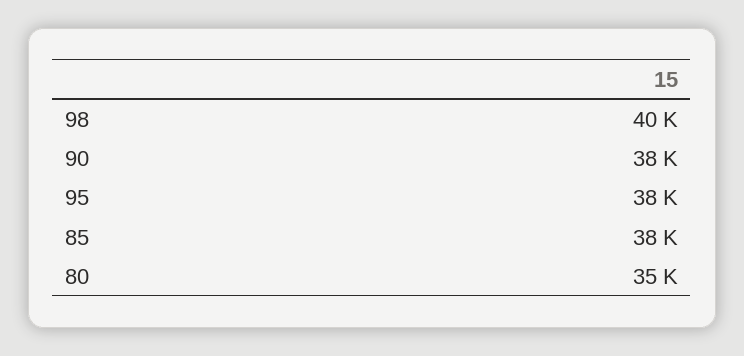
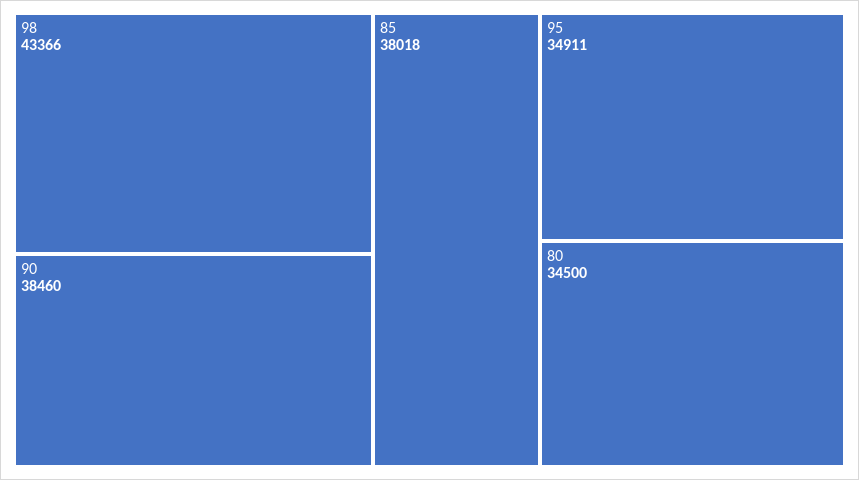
  {
-   "98": 40000,
+   "98": 43366,
    "90": 38460,
-   "95": 38000,
+   "95": 34911,
    "85": 38018,
    "80": 34500
  }

